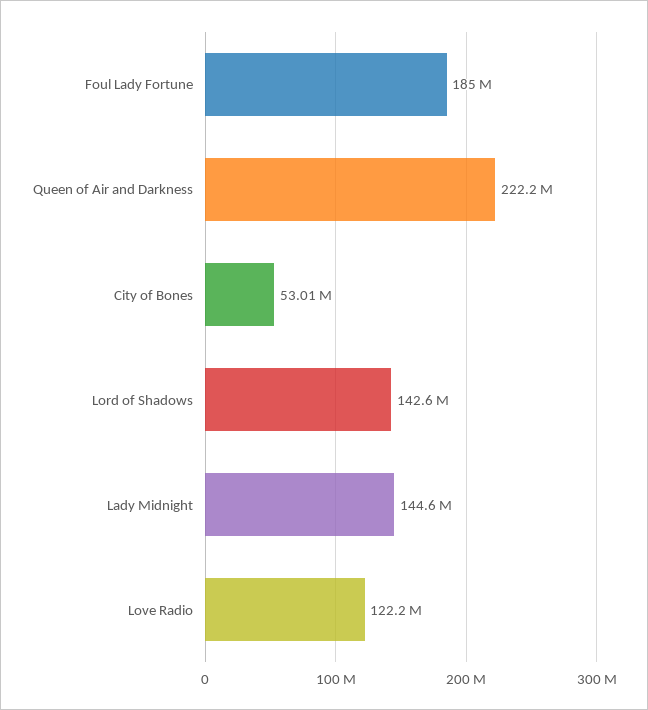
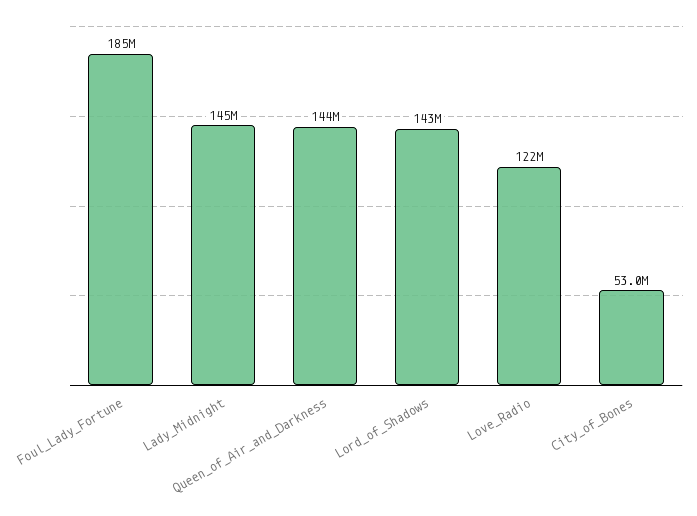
  {
    "Foul Lady Fortune": 185000000,
-   "Queen of Air and Darkness": 222200000,
+   "Queen of Air and Darkness": 144000000,
    "City of Bones": 53010000,
    "Lord of Shadows": 142600000,
    "Lady Midnight": 144600000,
    "Love Radio": 122200000
  }

